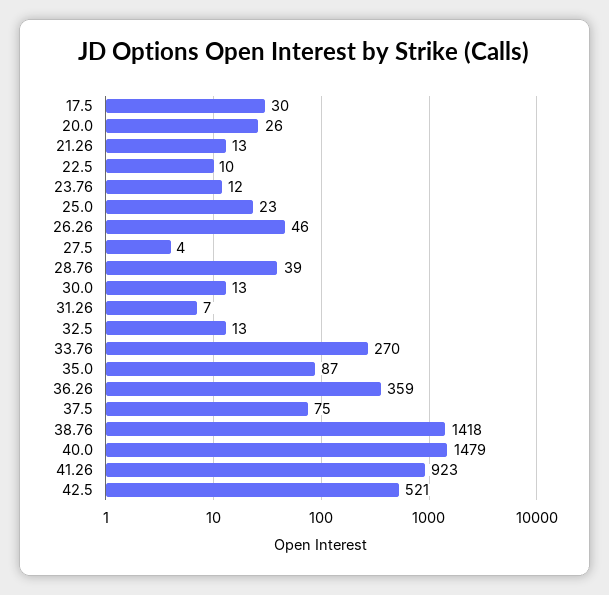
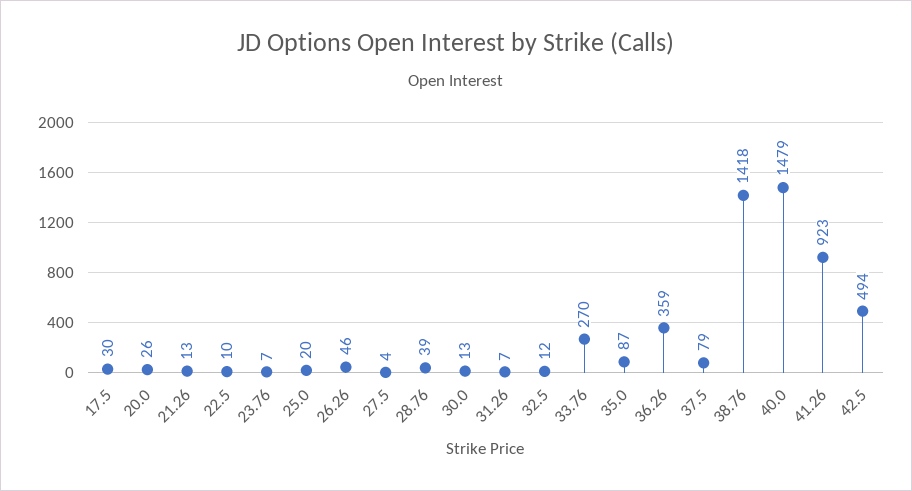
  {
    "17.5": 30,
    "20.0": 26,
    "21.26": 13,
    "22.5": 10,
-   "23.76": 12,
+   "23.76": 7,
-   "25.0": 23,
+   "25.0": 20,
    "26.26": 46,
    "27.5": 4,
    "28.76": 39,
    "30.0": 13,
    "31.26": 7,
-   "32.5": 13,
+   "32.5": 12,
    "33.76": 270,
    "35.0": 87,
    "36.26": 359,
-   "37.5": 75,
+   "37.5": 79,
    "38.76": 1418,
    "40.0": 1479,
    "41.26": 923,
-   "42.5": 521
+   "42.5": 494
  }

